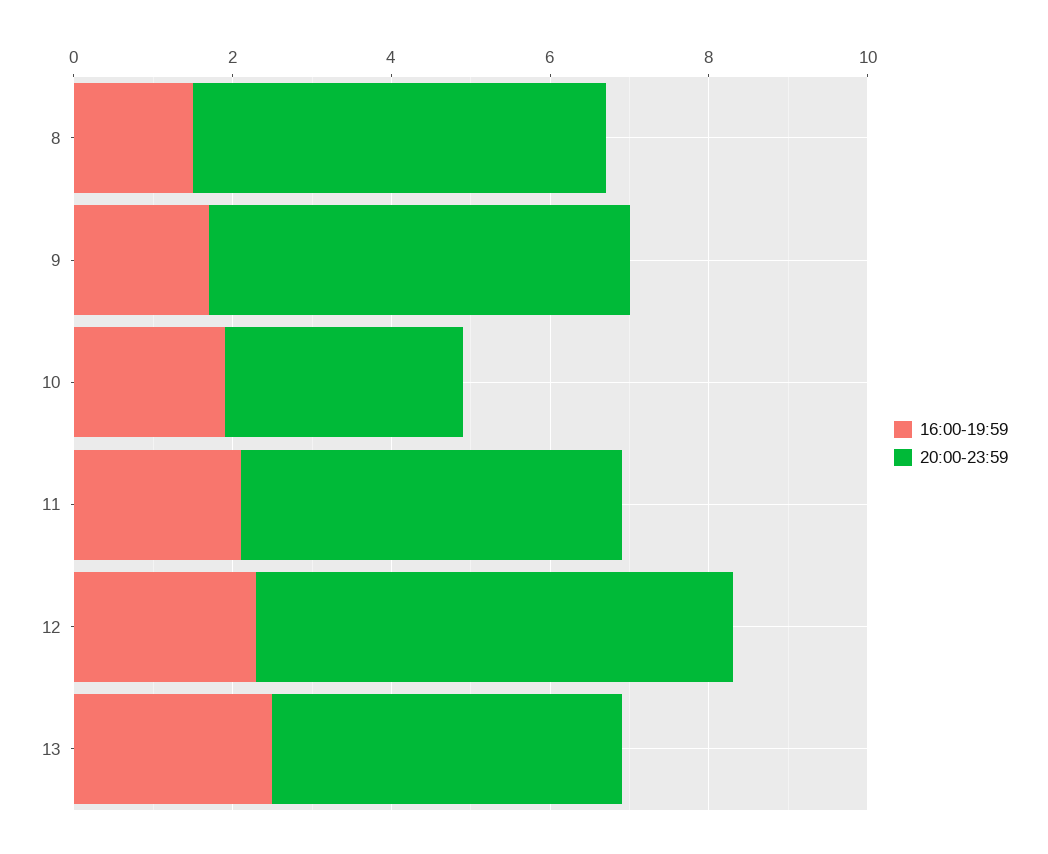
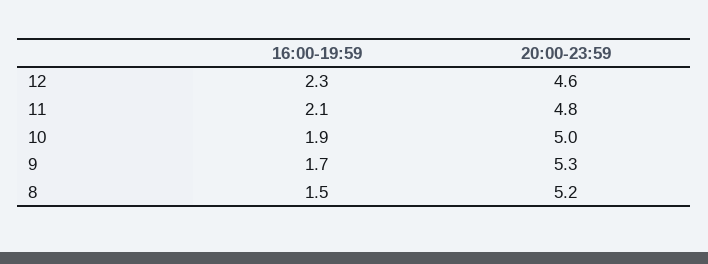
  {
    "16:00-19:59": {
      "8": 1.5,
      "9": 1.7,
      "10": 1.9,
      "11": 2.1,
-     "12": 2.3,
+     "12": 2.3
-     "13": 2.5
    },
    "20:00-23:59": {
      "8": 5.2,
      "9": 5.3,
-     "10": 3,
+     "10": 5,
      "11": 4.8,
-     "12": 6,
+     "12": 4.6
-     "13": 4.5
    }
  }

